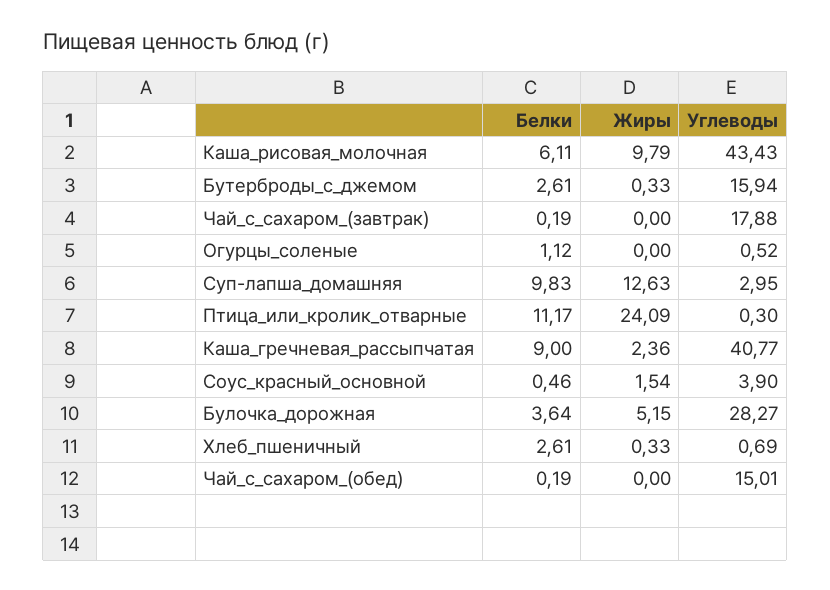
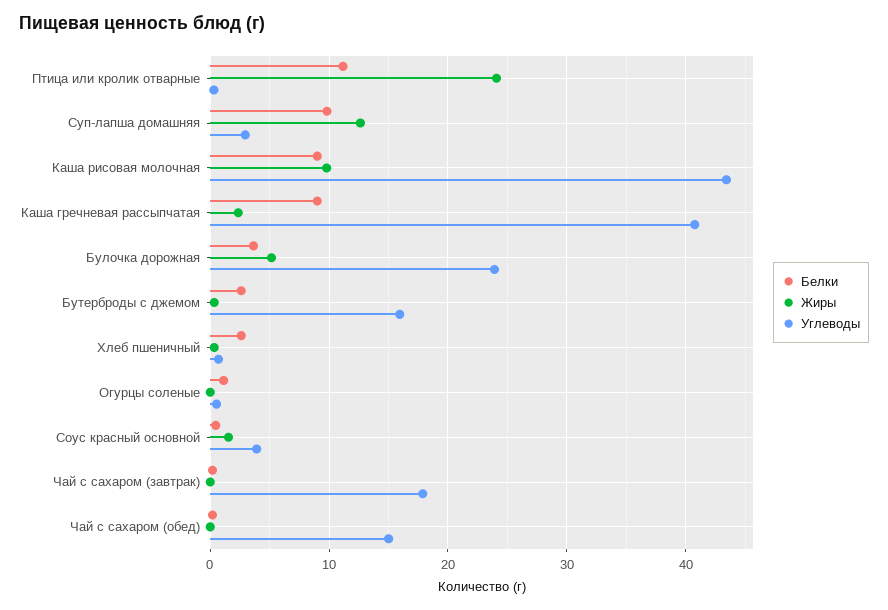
  {
    "Белки": {
-     "Каша_рисовая_молочная": 6.11,
+     "Каша_рисовая_молочная": 9,
      "Бутерброды_с_джемом": 2.61,
      "Чай_с_сахаром_(завтрак)": 0.19,
      "Огурцы_соленые": 1.12,
      "Суп-лапша_домашняя": 9.83,
      "Птица_или_кролик_отварные": 11.17,
      "Каша_гречневая_рассыпчатая": 9,
      "Соус_красный_основной": 0.46,
      "Булочка_дорожная": 3.64,
      "Хлеб_пшеничный": 2.61,
      "Чай_с_сахаром_(обед)": 0.19
    },
    "Жиры": {
      "Каша_рисовая_молочная": 9.79,
      "Бутерброды_с_джемом": 0.33,
      "Чай_с_сахаром_(завтрак)": 0,
      "Огурцы_соленые": 0,
      "Суп-лапша_домашняя": 12.63,
      "Птица_или_кролик_отварные": 24.09,
      "Каша_гречневая_рассыпчатая": 2.36,
      "Соус_красный_основной": 1.54,
      "Булочка_дорожная": 5.15,
      "Хлеб_пшеничный": 0.33,
      "Чай_с_сахаром_(обед)": 0
    },
    "Углеводы": {
      "Каша_рисовая_молочная": 43.43,
      "Бутерброды_с_джемом": 15.94,
      "Чай_с_сахаром_(завтрак)": 17.88,
      "Огурцы_соленые": 0.52,
      "Суп-лапша_домашняя": 2.95,
      "Птица_или_кролик_отварные": 0.3,
      "Каша_гречневая_рассыпчатая": 40.77,
      "Соус_красный_основной": 3.9,
-     "Булочка_дорожная": 28.27,
+     "Булочка_дорожная": 24,
      "Хлеб_пшеничный": 0.69,
      "Чай_с_сахаром_(обед)": 15.01
    }
  }

